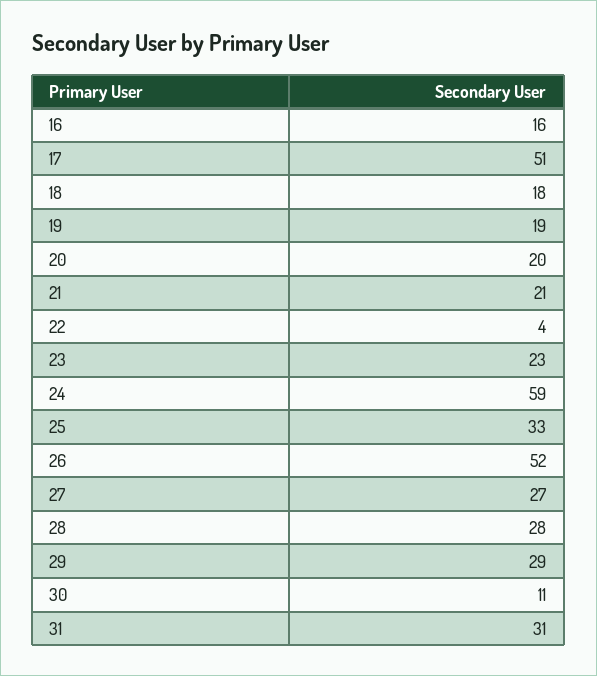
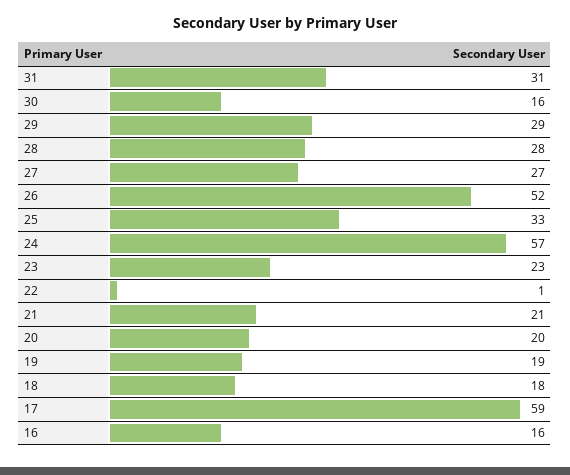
  {
    "16": 16,
-   "17": 51,
+   "17": 59,
    "18": 18,
    "19": 19,
    "20": 20,
    "21": 21,
-   "22": 4,
+   "22": 1,
    "23": 23,
-   "24": 59,
+   "24": 57,
    "25": 33,
    "26": 52,
    "27": 27,
    "28": 28,
    "29": 29,
-   "30": 11,
+   "30": 16,
    "31": 31
  }

